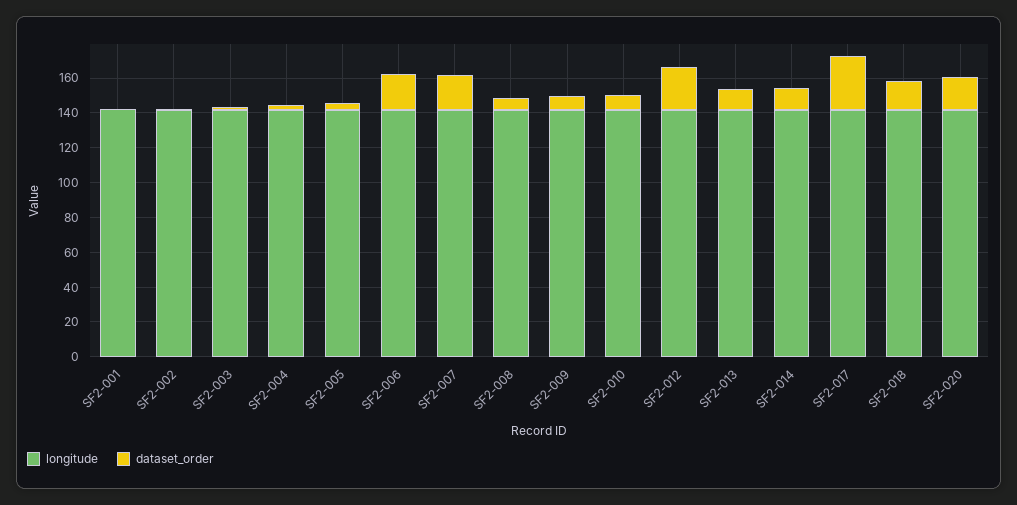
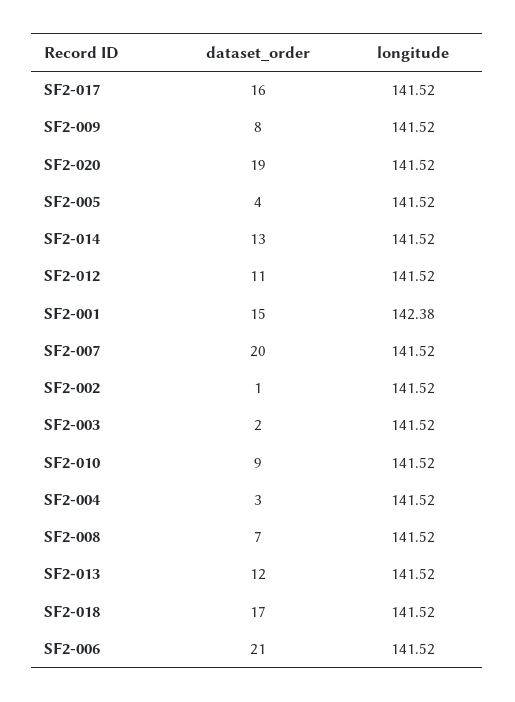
  {
    "longitude": {
      "SF2-001": 142.38,
      "SF2-002": 141.52,
      "SF2-003": 141.52,
      "SF2-004": 141.52,
      "SF2-005": 141.52,
      "SF2-006": 141.52,
      "SF2-007": 141.52,
      "SF2-008": 141.52,
      "SF2-009": 141.52,
      "SF2-010": 141.52,
      "SF2-012": 141.52,
      "SF2-013": 141.52,
      "SF2-014": 141.52,
      "SF2-017": 141.52,
      "SF2-018": 141.52,
      "SF2-020": 141.52
    },
    "dataset_order": {
-     "SF2-001": 0,
+     "SF2-001": 15,
      "SF2-002": 1,
      "SF2-003": 2,
      "SF2-004": 3,
      "SF2-005": 4,
      "SF2-006": 21,
      "SF2-007": 20,
      "SF2-008": 7,
      "SF2-009": 8,
      "SF2-010": 9,
-     "SF2-012": 25,
+     "SF2-012": 11,
      "SF2-013": 12,
      "SF2-014": 13,
-     "SF2-017": 30,
+     "SF2-017": 16,
      "SF2-018": 17,
      "SF2-020": 19
    }
  }

